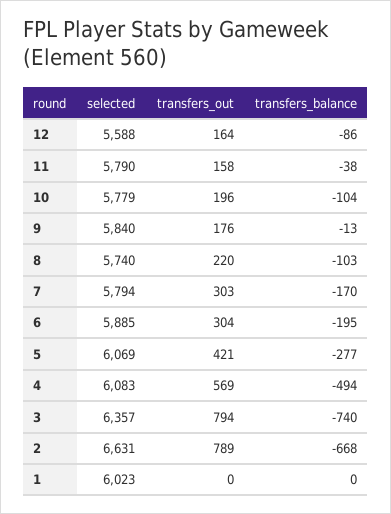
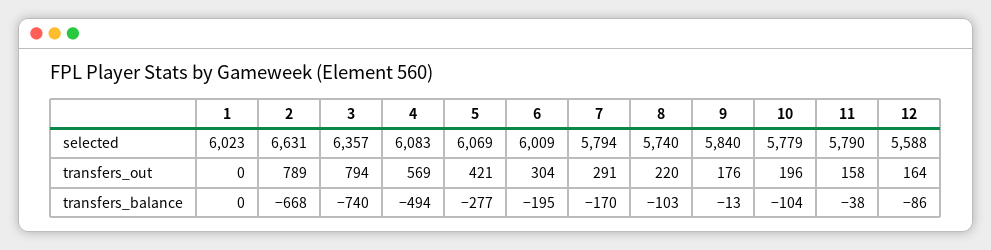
  {
    "selected": {
      "12": 5588,
      "11": 5790,
      "10": 5779,
      "9": 5840,
      "8": 5740,
      "7": 5794,
-     "6": 5885,
+     "6": 6009,
      "5": 6069,
      "4": 6083,
      "3": 6357,
      "2": 6631,
      "1": 6023
    },
    "transfers_out": {
      "12": 164,
      "11": 158,
      "10": 196,
      "9": 176,
      "8": 220,
-     "7": 303,
+     "7": 291,
      "6": 304,
      "5": 421,
      "4": 569,
      "3": 794,
      "2": 789,
      "1": 0
    },
    "transfers_balance": {
      "12": -86,
      "11": -38,
      "10": -104,
      "9": -13,
      "8": -103,
      "7": -170,
      "6": -195,
      "5": -277,
      "4": -494,
      "3": -740,
      "2": -668,
      "1": 0
    }
  }

